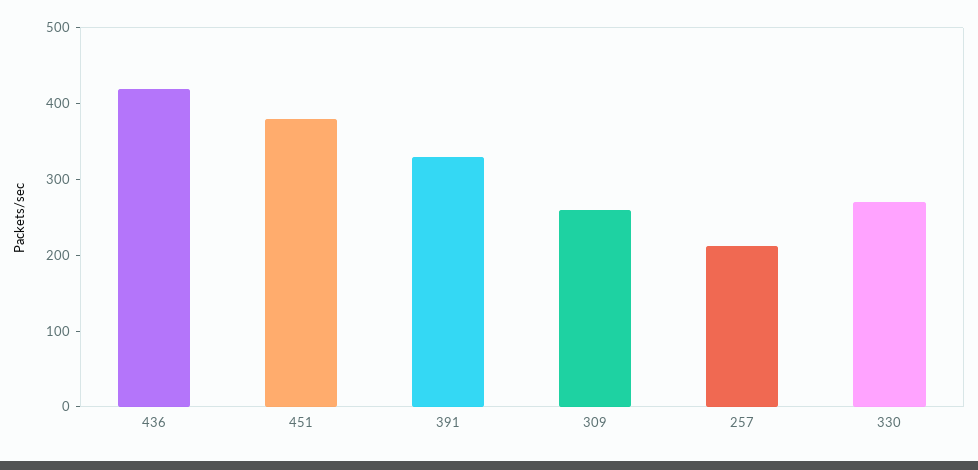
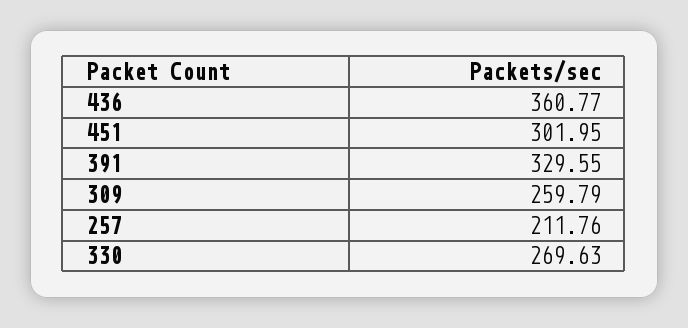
  {
-   "436": 420,
+   "436": 360.77,
-   "451": 380,
+   "451": 301.95,
    "391": 329.55,
    "309": 259.79,
    "257": 211.76,
    "330": 269.63
  }

